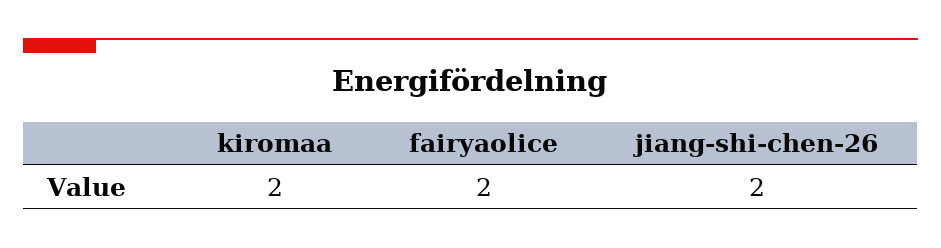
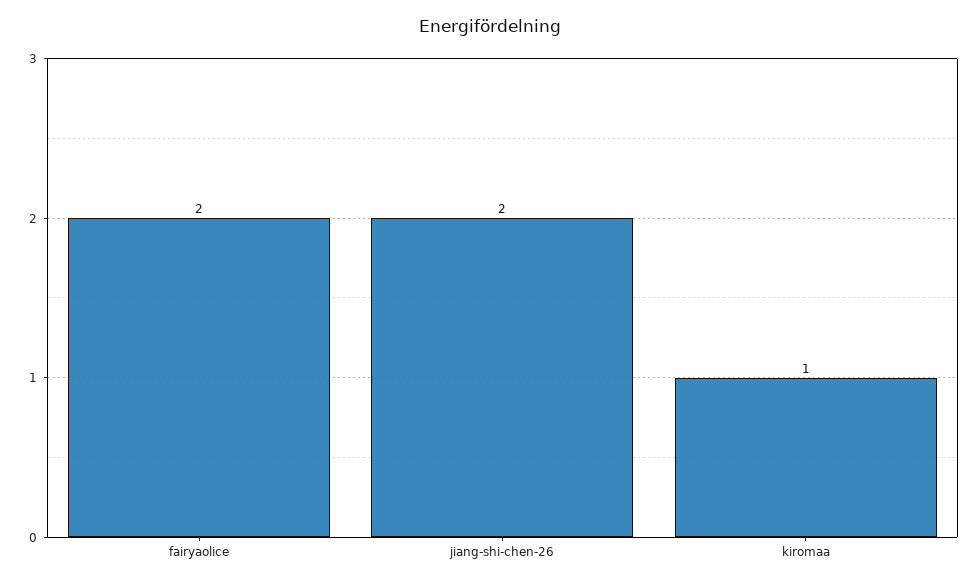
  {
-   "kiromaa": 2,
+   "kiromaa": 1,
    "fairyaolice": 2,
    "jiang-shi-chen-26": 2
  }

